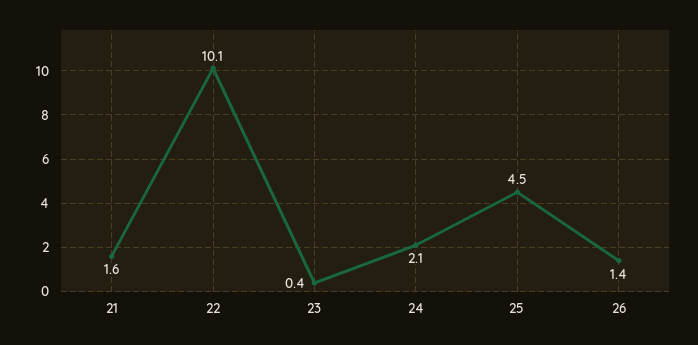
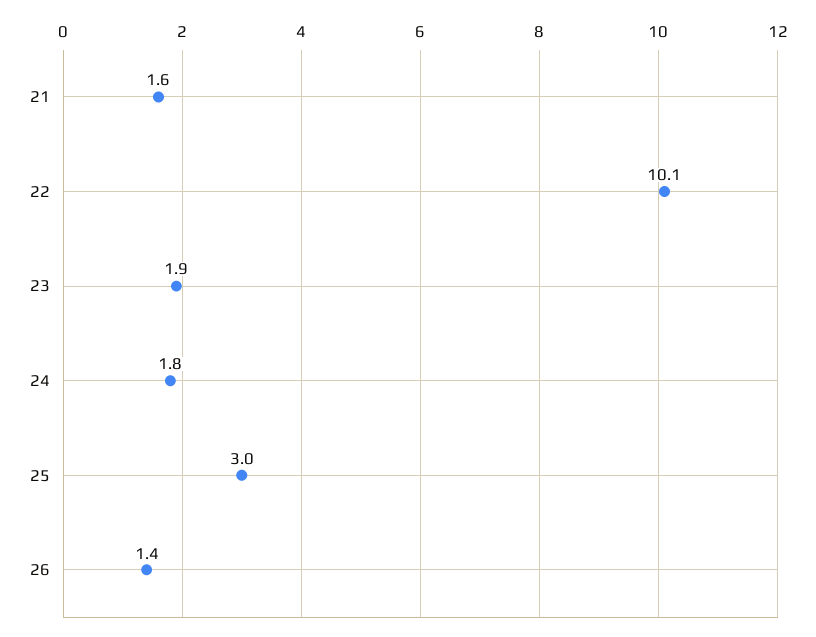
  {
    "21": 1.6,
    "22": 10.1,
-   "23": 0.4,
+   "23": 1.9,
-   "24": 2.1,
+   "24": 1.8,
-   "25": 4.5,
+   "25": 3,
    "26": 1.4
  }

